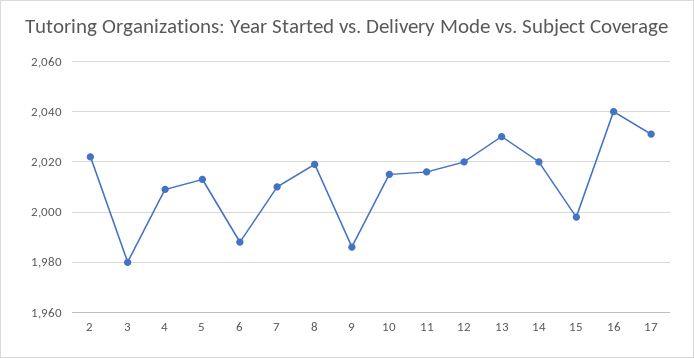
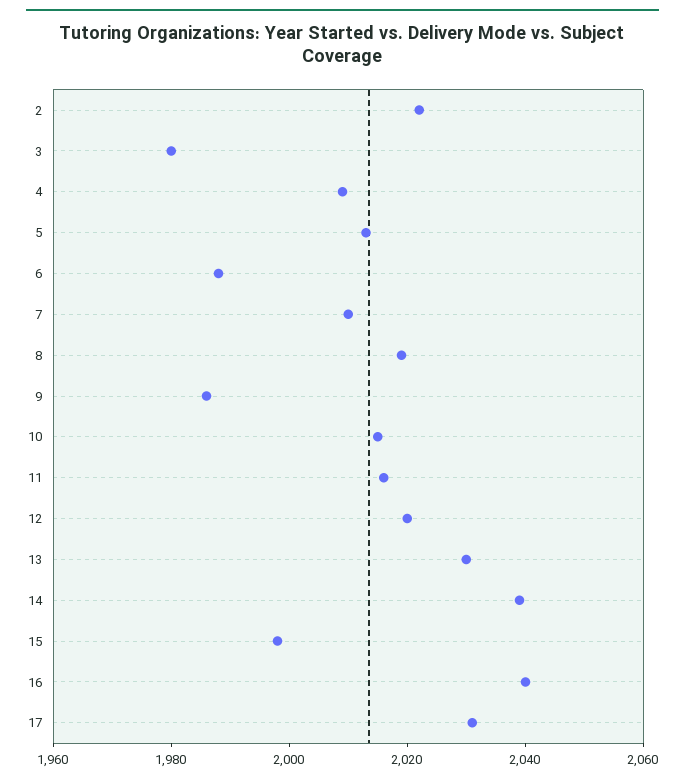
  {
    "2": 2020,
    "3": 1980,
    "4": 2010,
    "5": 2015,
    "6": 1990,
    "7": 2010,
    "8": 2020,
    "9": 1985,
    "10": 2015,
    "11": 2015,
    "12": 2020,
    "13": 2030,
-   "14": 2020,
+   "14": 2040,
    "15": 2000,
    "16": 2040,
    "17": 2030
  }

